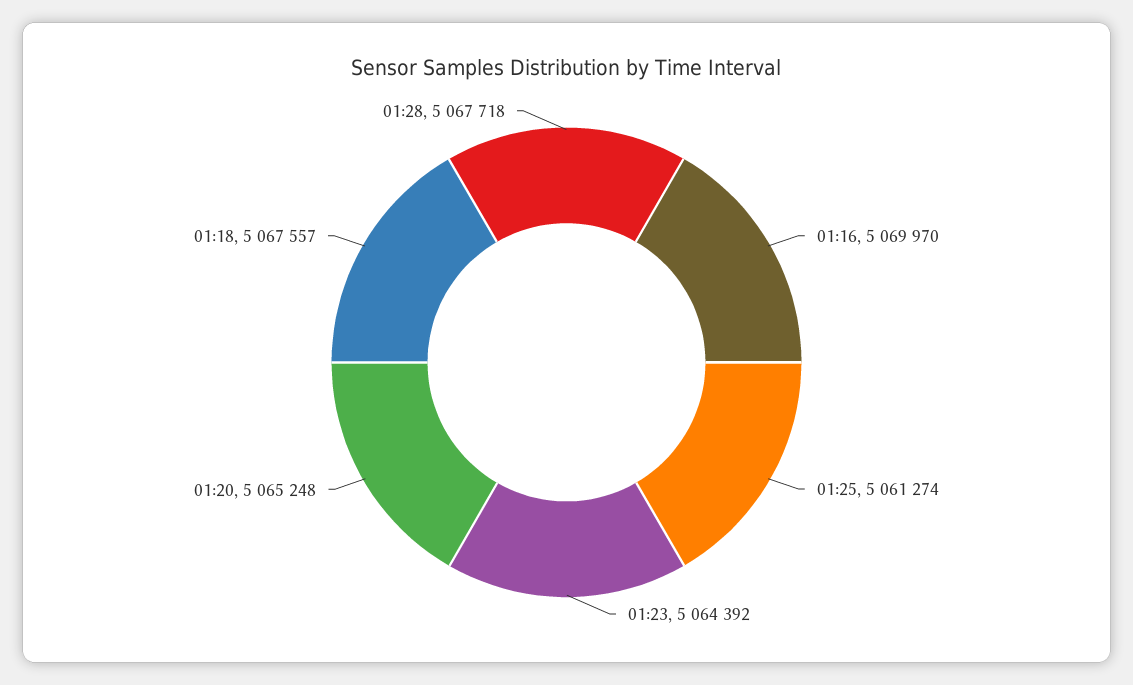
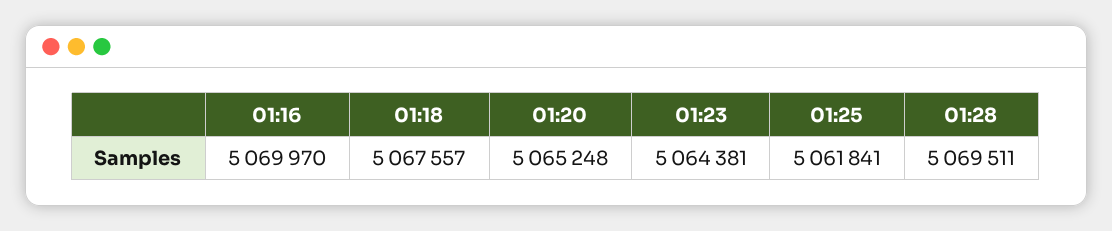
  {
    "01:16": 5069970,
-   "01:25": 5061274,
+   "01:25": 5061841,
-   "01:23": 5064392,
+   "01:23": 5064381,
    "01:20": 5065248,
    "01:18": 5067557,
-   "01:28": 5067718
+   "01:28": 5069511
  }

